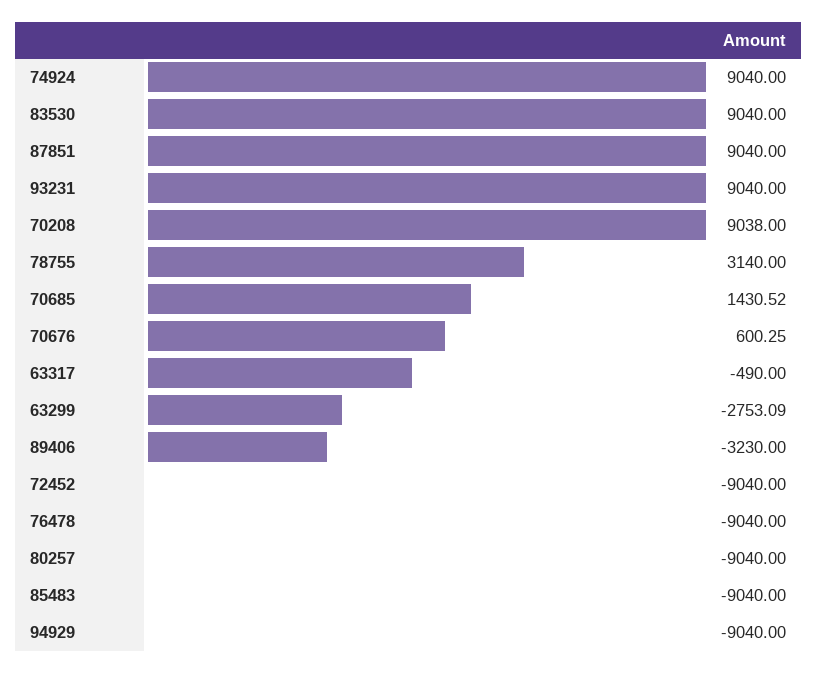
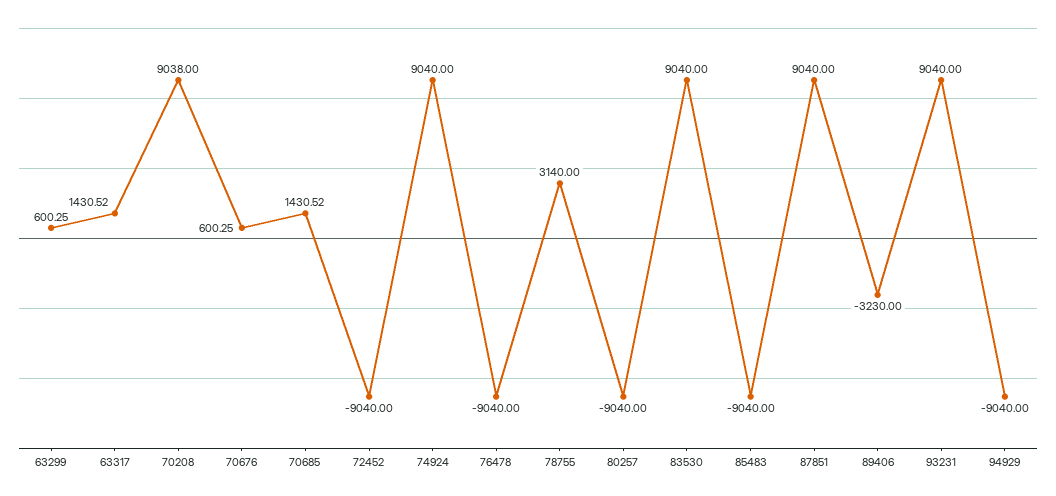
  {
    "74924": 9040,
    "83530": 9040,
    "87851": 9040,
    "93231": 9040,
    "70208": 9038,
    "78755": 3140,
    "70685": 1430.52,
    "70676": 600.25,
-   "63317": -490,
+   "63317": 1430.52,
-   "63299": -2753.09,
+   "63299": 600.25,
    "89406": -3230,
    "72452": -9040,
    "76478": -9040,
    "80257": -9040,
    "85483": -9040,
    "94929": -9040
  }

